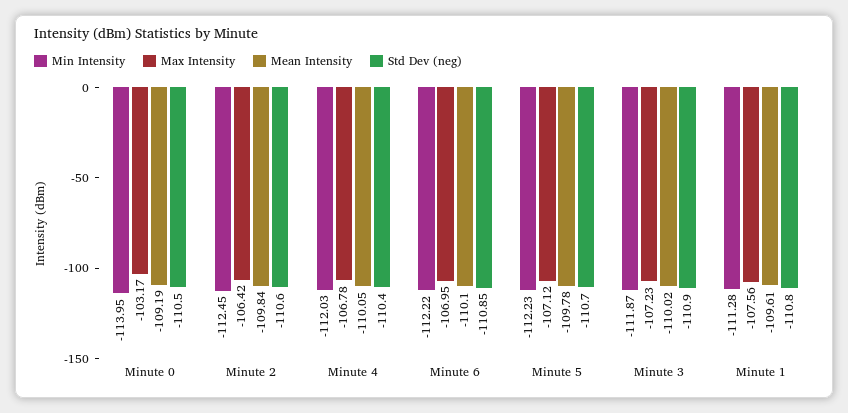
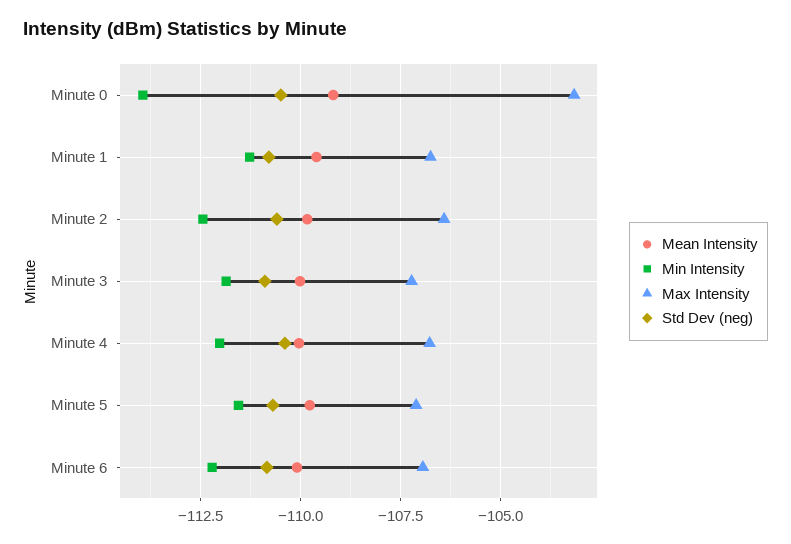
  {
    "Min Intensity": {
      "Minute 0": -113.95,
      "Minute 2": -112.45,
      "Minute 4": -112.03,
      "Minute 6": -112.22,
-     "Minute 5": -112.23,
+     "Minute 5": -111.5,
      "Minute 3": -111.87,
      "Minute 1": -111.28
    },
    "Max Intensity": {
      "Minute 0": -103.17,
      "Minute 2": -106.42,
      "Minute 4": -106.78,
      "Minute 6": -106.95,
      "Minute 5": -107.12,
      "Minute 3": -107.23,
-     "Minute 1": -107.56
+     "Minute 1": -106.75
    },
    "Mean Intensity": {
      "Minute 0": -109.19,
      "Minute 2": -109.84,
      "Minute 4": -110.05,
      "Minute 6": -110.1,
      "Minute 5": -109.78,
      "Minute 3": -110.02,
      "Minute 1": -109.61
    },
    "Std Dev (neg)": {
      "Minute 0": -110.5,
      "Minute 2": -110.6,
      "Minute 4": -110.4,
      "Minute 6": -110.85,
      "Minute 5": -110.7,
      "Minute 3": -110.9,
      "Minute 1": -110.8
    }
  }

